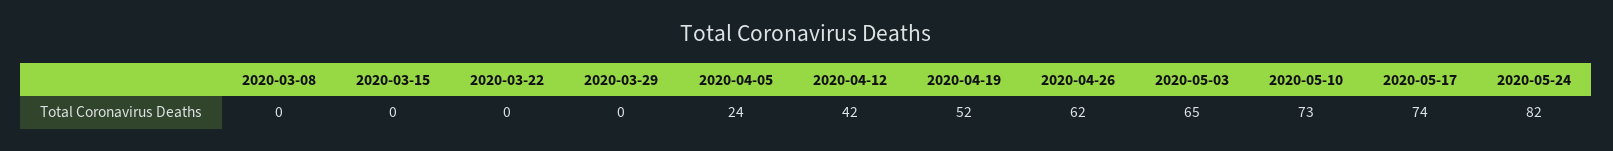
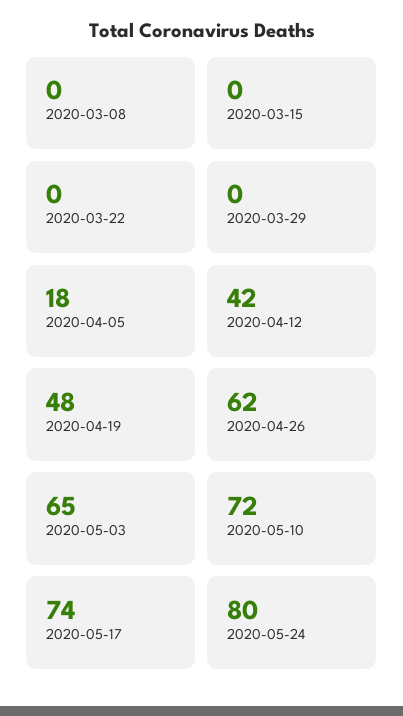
  {
    "2020-03-08": 0,
    "2020-03-15": 0,
    "2020-03-22": 0,
    "2020-03-29": 0,
-   "2020-04-05": 24,
+   "2020-04-05": 18,
    "2020-04-12": 42,
-   "2020-04-19": 52,
+   "2020-04-19": 48,
    "2020-04-26": 62,
    "2020-05-03": 65,
-   "2020-05-10": 73,
+   "2020-05-10": 72,
    "2020-05-17": 74,
-   "2020-05-24": 82
+   "2020-05-24": 80
  }

